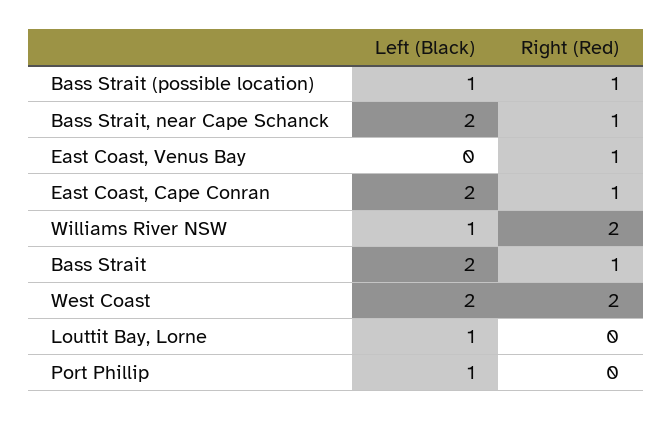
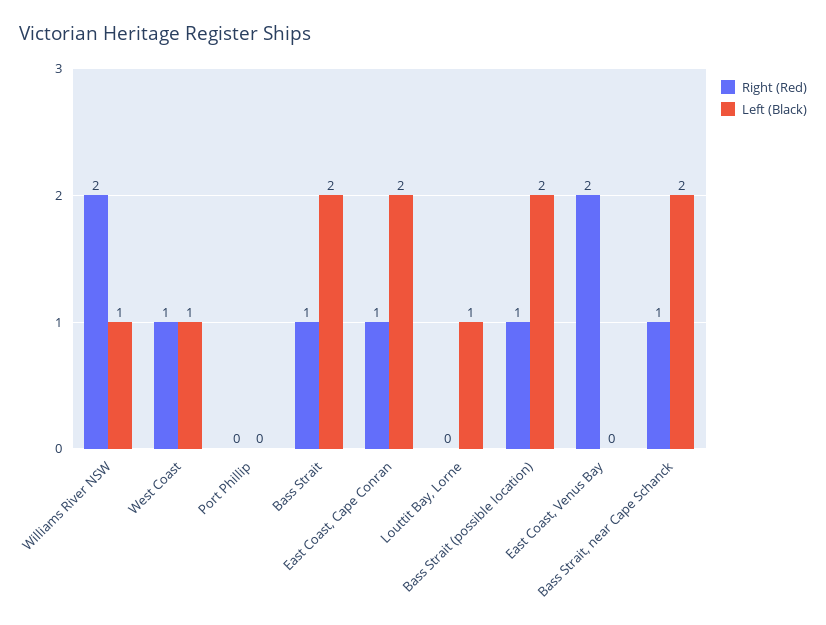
  {
    "Left (Black)": {
-     "Bass Strait (possible location)": 1,
+     "Bass Strait (possible location)": 2,
      "Bass Strait, near Cape Schanck": 2,
      "East Coast, Venus Bay": 0,
      "East Coast, Cape Conran": 2,
      "Williams River NSW": 1,
      "Bass Strait": 2,
-     "West Coast": 2,
+     "West Coast": 1,
      "Louttit Bay, Lorne": 1,
-     "Port Phillip": 1
+     "Port Phillip": 0
    },
    "Right (Red)": {
      "Bass Strait (possible location)": 1,
      "Bass Strait, near Cape Schanck": 1,
-     "East Coast, Venus Bay": 1,
+     "East Coast, Venus Bay": 2,
      "East Coast, Cape Conran": 1,
      "Williams River NSW": 2,
      "Bass Strait": 1,
-     "West Coast": 2,
+     "West Coast": 1,
      "Louttit Bay, Lorne": 0,
      "Port Phillip": 0
    }
  }

